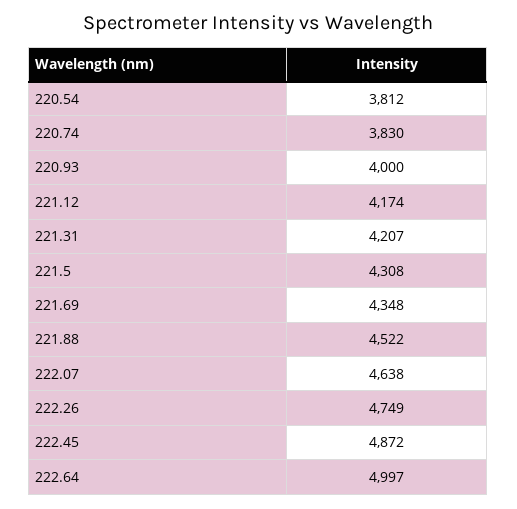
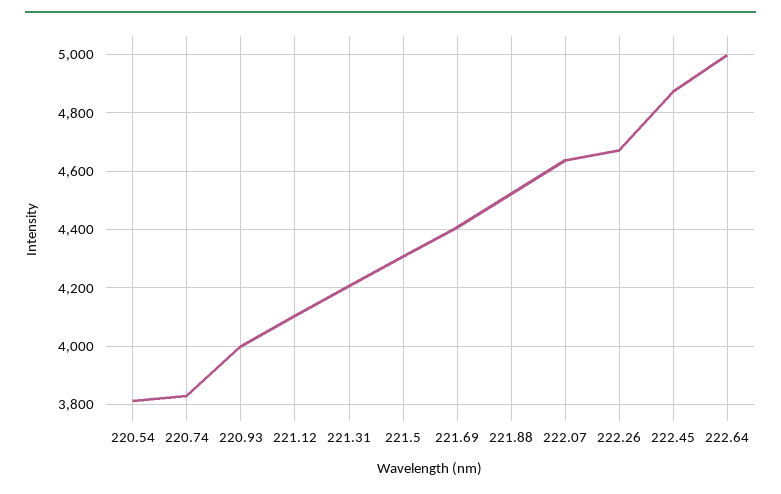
  {
    "220.54": 3812,
    "220.74": 3830,
    "220.93": 4000,
-   "221.12": 4174,
+   "221.12": 4100,
    "221.31": 4207,
    "221.5": 4308,
-   "221.69": 4348,
+   "221.69": 4400,
    "221.88": 4522,
    "222.07": 4638,
-   "222.26": 4749,
+   "222.26": 4675,
    "222.45": 4872,
    "222.64": 4997
  }

